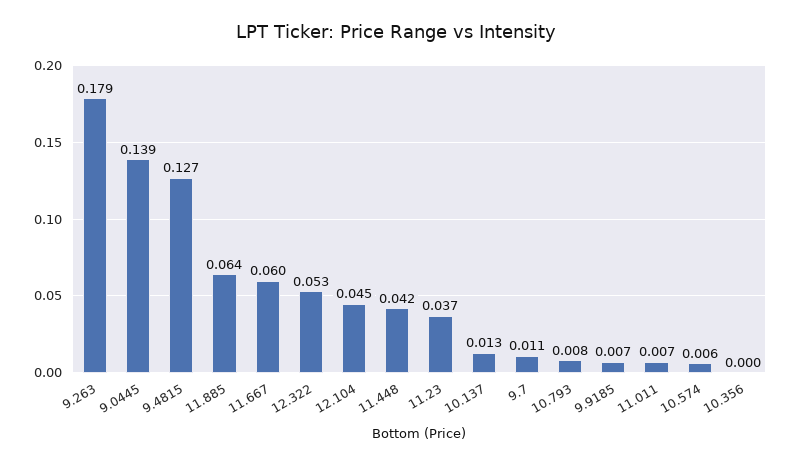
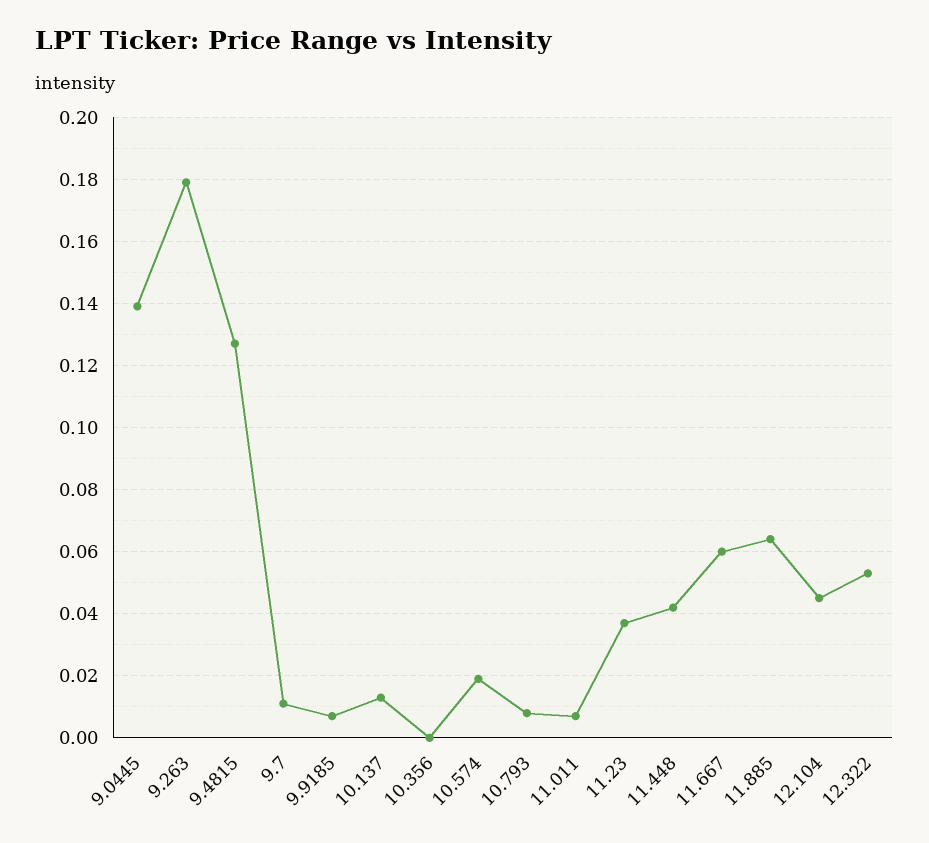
  {
    "9.263": 0.179,
    "9.0445": 0.139,
    "9.4815": 0.127,
    "11.885": 0.064,
    "11.667": 0.06,
    "12.322": 0.053,
    "12.104": 0.045,
    "11.448": 0.042,
    "11.23": 0.037,
    "10.137": 0.013,
    "9.7": 0.011,
    "10.793": 0.008,
    "9.9185": 0.007,
    "11.011": 0.007,
-   "10.574": 0.006,
+   "10.574": 0.02,
    "10.356": 0
  }

